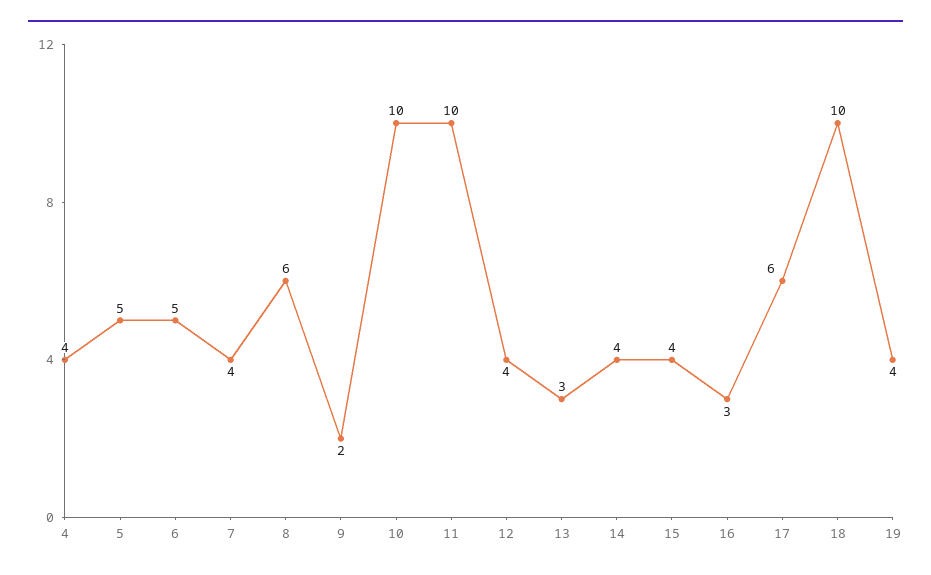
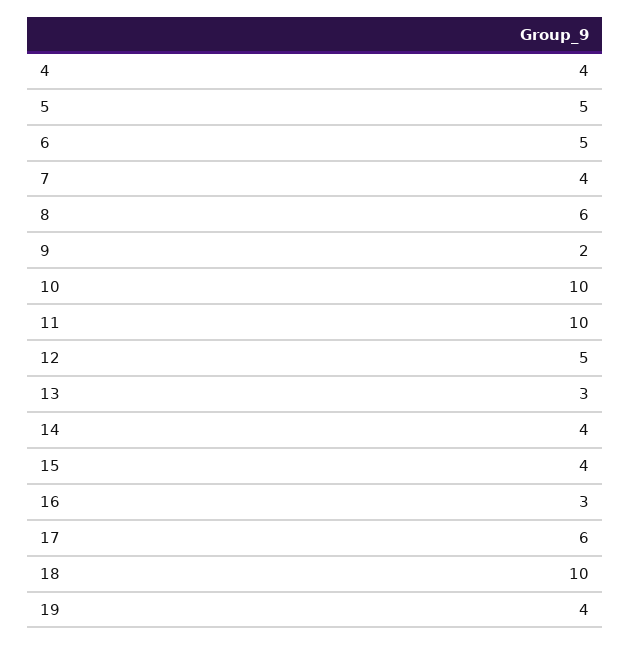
  {
    "4": 4,
    "5": 5,
    "6": 5,
    "7": 4,
    "8": 6,
    "9": 2,
    "10": 10,
    "11": 10,
-   "12": 4,
+   "12": 5,
    "13": 3,
    "14": 4,
    "15": 4,
    "16": 3,
    "17": 6,
    "18": 10,
    "19": 4
  }

